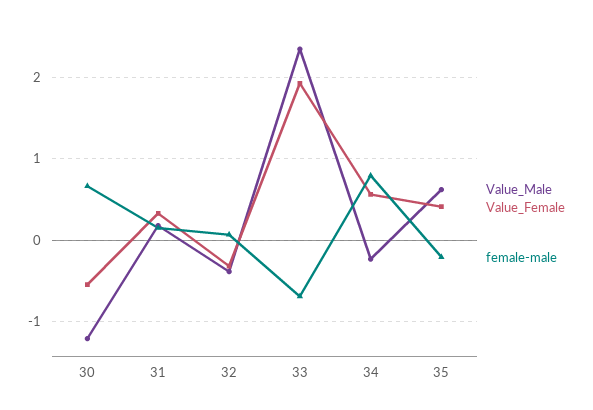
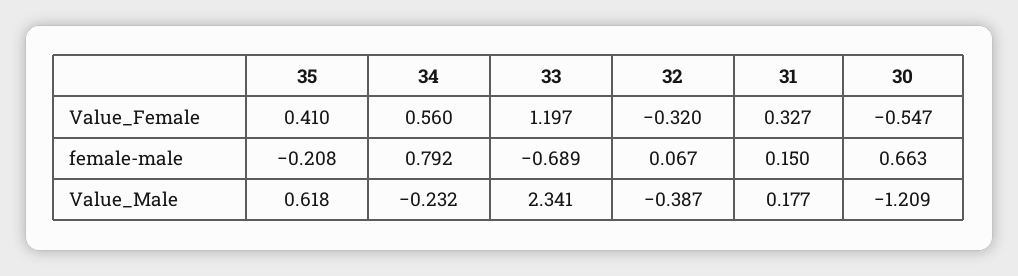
  {
    "Value_Male": {
      "30": -1.209,
      "31": 0.177,
      "32": -0.387,
      "33": 2.341,
      "34": -0.232,
      "35": 0.618
    },
    "Value_Female": {
      "30": -0.547,
      "31": 0.327,
      "32": -0.32,
-     "33": 1.9,
+     "33": 1.197,
      "34": 0.56,
      "35": 0.41
    },
    "female-male": {
      "30": 0.663,
      "31": 0.15,
      "32": 0.067,
      "33": -0.689,
      "34": 0.792,
      "35": -0.208
    }
  }

